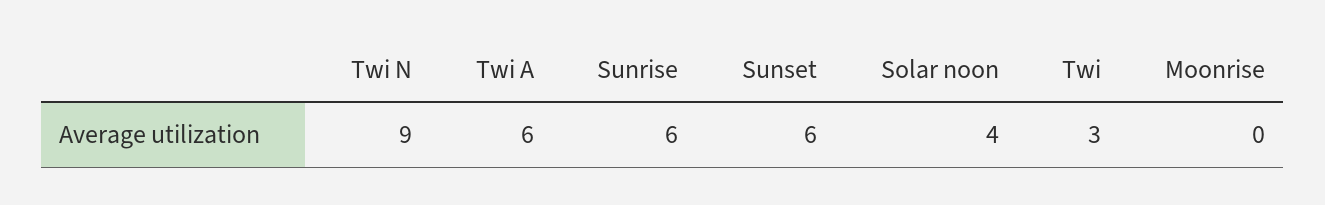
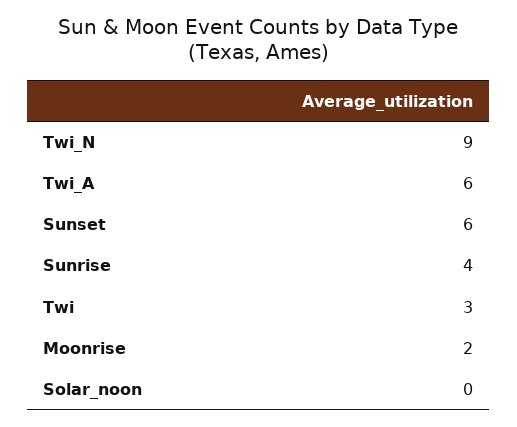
  {
    "Twi N": 9,
    "Twi A": 6,
-   "Sunrise": 6,
+   "Sunrise": 4,
    "Sunset": 6,
-   "Solar noon": 4,
+   "Solar noon": 0,
    "Twi": 3,
-   "Moonrise": 0
+   "Moonrise": 2
  }

